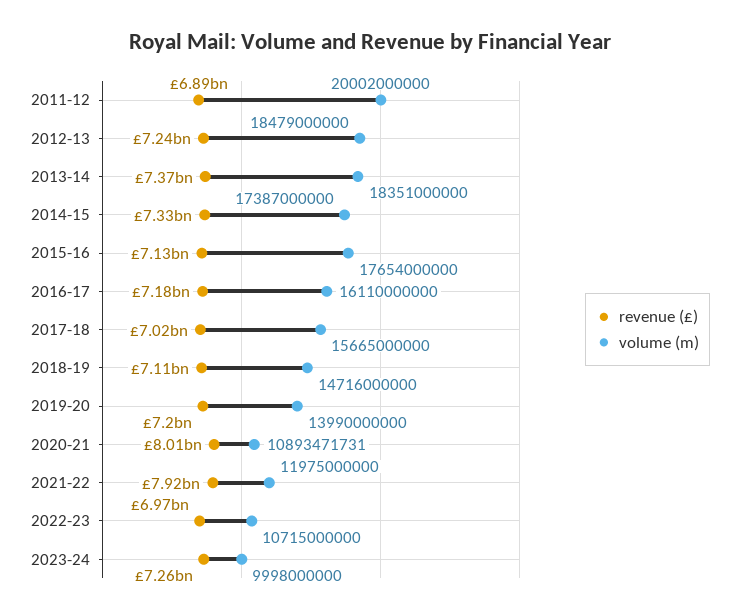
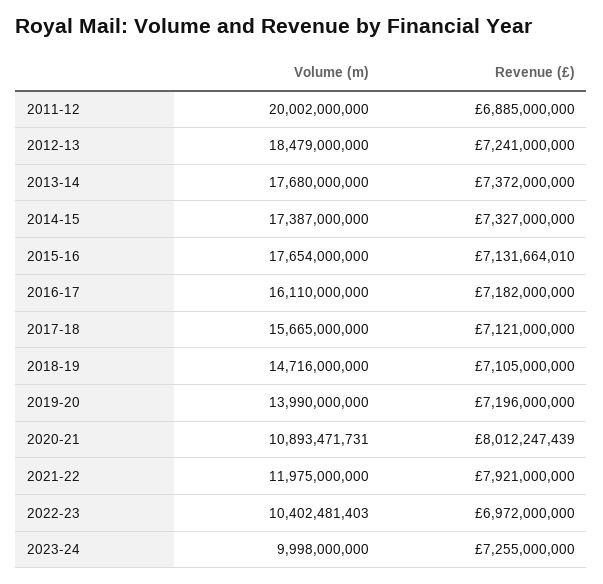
  {
    "revenue (£)": {
      "2011-12": 6885000000,
      "2012-13": 7241000000,
      "2013-14": 7372000000,
      "2014-15": 7327000000,
      "2015-16": 7131664010,
      "2016-17": 7182000000,
-     "2017-18": 7020000000,
+     "2017-18": 7121000000,
      "2018-19": 7105000000,
      "2019-20": 7196000000,
      "2020-21": 8012247439,
      "2021-22": 7921000000,
      "2022-23": 6972000000,
      "2023-24": 7255000000
    },
    "volume (m)": {
      "2011-12": 20002000000,
      "2012-13": 18479000000,
-     "2013-14": 18351000000,
+     "2013-14": 17680000000,
      "2014-15": 17387000000,
      "2015-16": 17654000000,
      "2016-17": 16110000000,
      "2017-18": 15665000000,
      "2018-19": 14716000000,
      "2019-20": 13990000000,
      "2020-21": 10893471731,
      "2021-22": 11975000000,
-     "2022-23": 10715000000,
+     "2022-23": 10402481403,
      "2023-24": 9998000000
    }
  }

